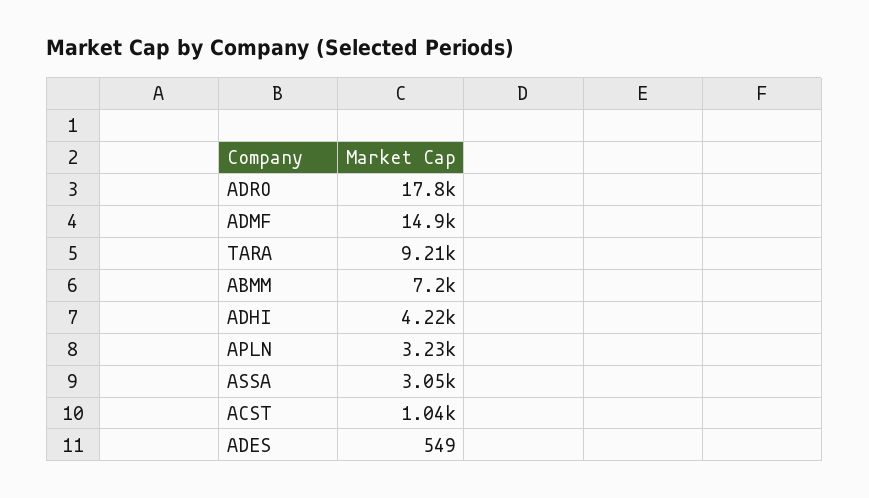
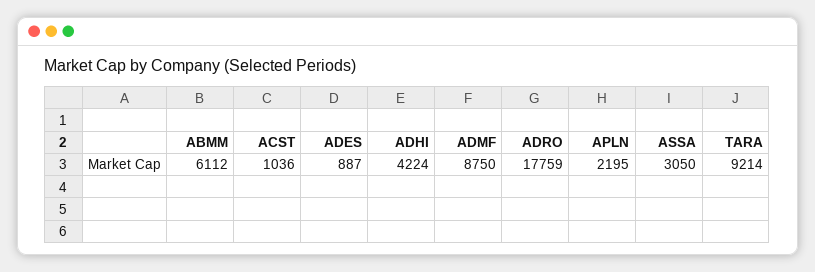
  {
    "ADRO": 17759,
-   "ADMF": 14900,
+   "ADMF": 8750,
    "TARA": 9214,
-   "ABMM": 7200,
+   "ABMM": 6112,
    "ADHI": 4224,
-   "APLN": 3230,
+   "APLN": 2195,
    "ASSA": 3050,
    "ACST": 1036,
-   "ADES": 549
+   "ADES": 887
  }

